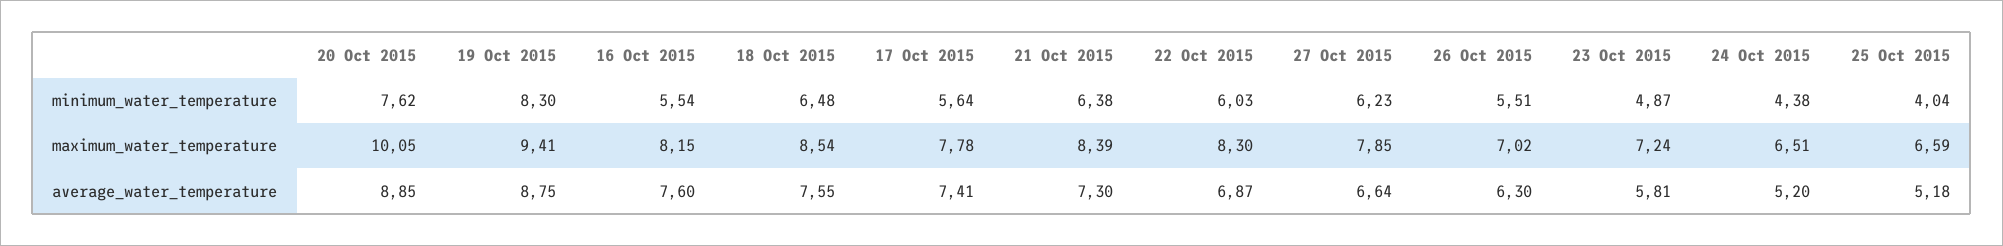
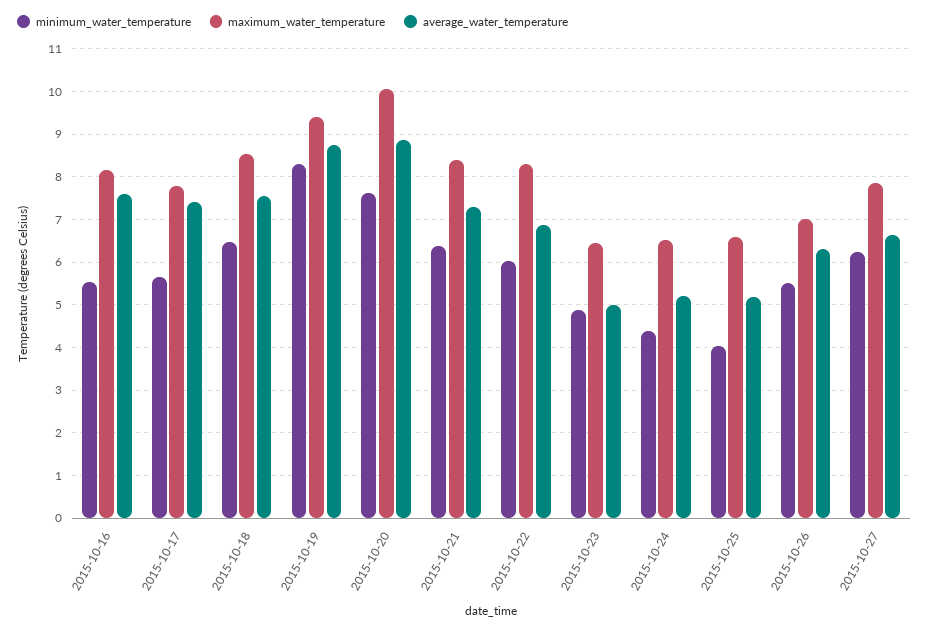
  {
    "minimum_water_temperature": {
      "20 Oct 2015": 7.62,
      "19 Oct 2015": 8.3,
      "16 Oct 2015": 5.54,
      "18 Oct 2015": 6.48,
      "17 Oct 2015": 5.64,
      "21 Oct 2015": 6.38,
      "22 Oct 2015": 6.03,
      "27 Oct 2015": 6.23,
      "26 Oct 2015": 5.51,
      "23 Oct 2015": 4.87,
      "24 Oct 2015": 4.38,
      "25 Oct 2015": 4.04
    },
    "maximum_water_temperature": {
      "20 Oct 2015": 10.05,
      "19 Oct 2015": 9.41,
      "16 Oct 2015": 8.15,
      "18 Oct 2015": 8.54,
      "17 Oct 2015": 7.78,
      "21 Oct 2015": 8.39,
      "22 Oct 2015": 8.3,
      "27 Oct 2015": 7.85,
      "26 Oct 2015": 7.02,
-     "23 Oct 2015": 7.24,
+     "23 Oct 2015": 6.4,
      "24 Oct 2015": 6.51,
      "25 Oct 2015": 6.59
    },
    "average_water_temperature": {
      "20 Oct 2015": 8.85,
      "19 Oct 2015": 8.75,
      "16 Oct 2015": 7.6,
      "18 Oct 2015": 7.55,
      "17 Oct 2015": 7.41,
      "21 Oct 2015": 7.3,
      "22 Oct 2015": 6.87,
      "27 Oct 2015": 6.64,
      "26 Oct 2015": 6.3,
-     "23 Oct 2015": 5.81,
+     "23 Oct 2015": 5,
      "24 Oct 2015": 5.2,
      "25 Oct 2015": 5.18
    }
  }

